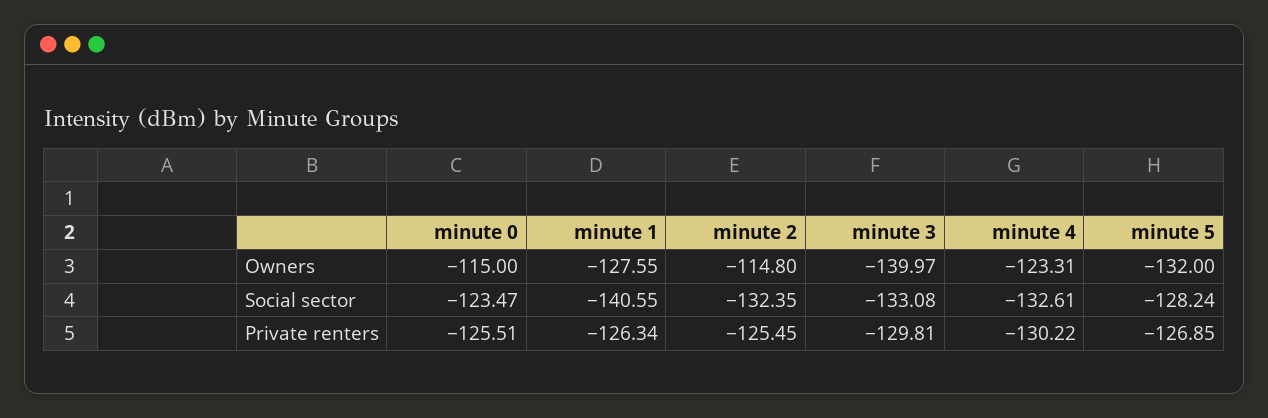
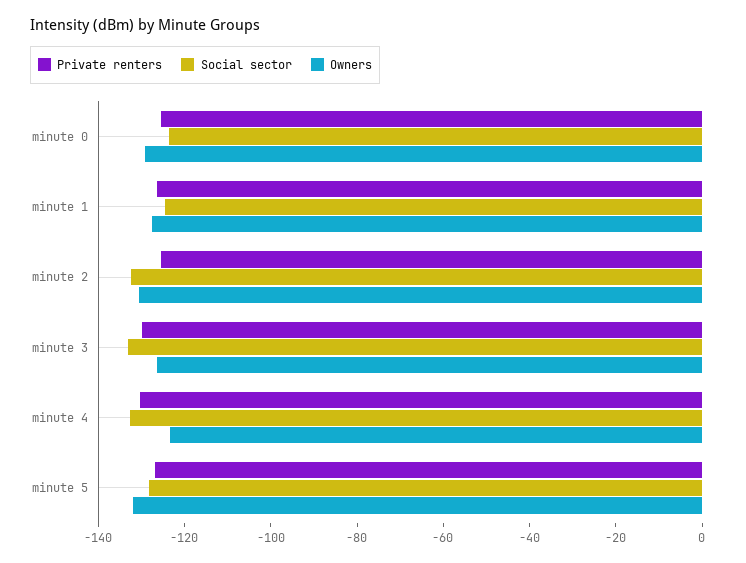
  {
    "Owners": {
-     "minute 0": -115,
+     "minute 0": -130,
      "minute 1": -127.55,
-     "minute 2": -114.8,
+     "minute 2": -130,
-     "minute 3": -139.97,
+     "minute 3": -125,
      "minute 4": -123.31,
      "minute 5": -132
    },
    "Social sector": {
      "minute 0": -123.47,
-     "minute 1": -140.55,
+     "minute 1": -125,
      "minute 2": -132.35,
      "minute 3": -133.08,
      "minute 4": -132.61,
      "minute 5": -128.24
    },
    "Private renters": {
      "minute 0": -125.51,
      "minute 1": -126.34,
      "minute 2": -125.45,
      "minute 3": -129.81,
      "minute 4": -130.22,
      "minute 5": -126.85
    }
  }

